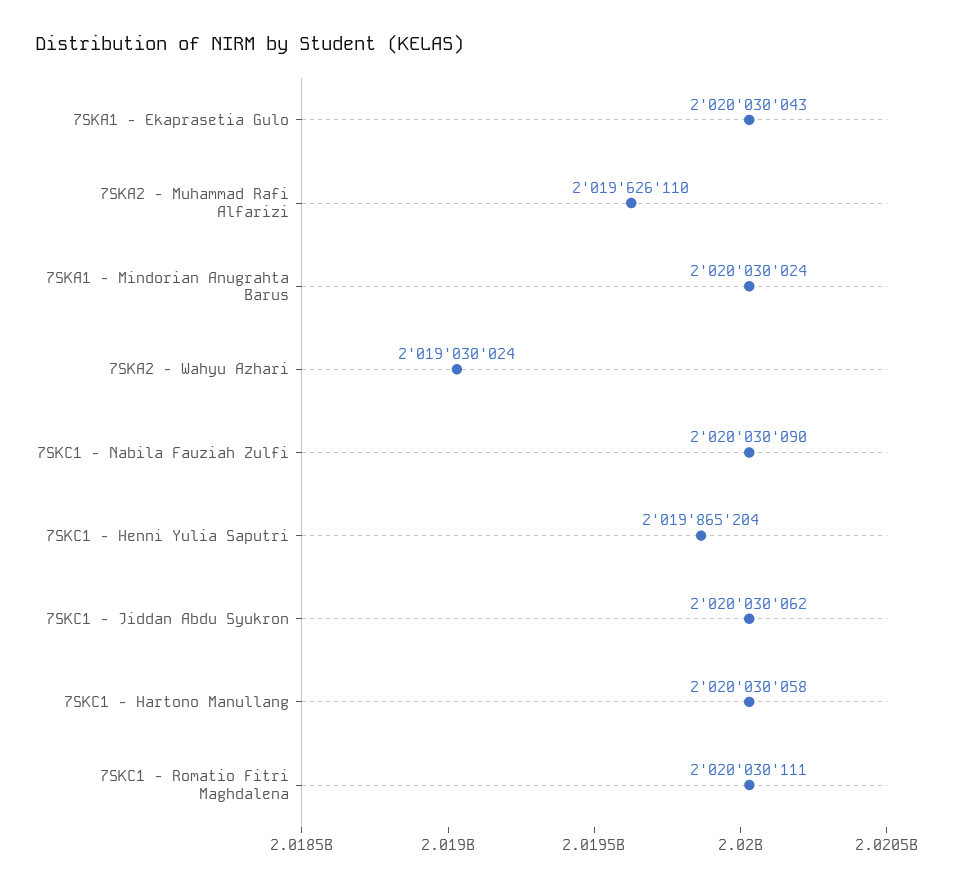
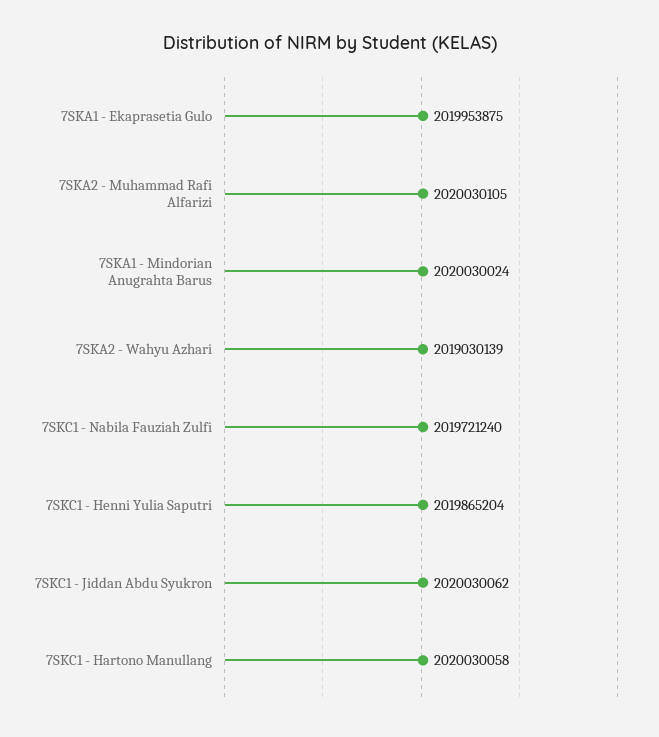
  {
-   "7SKA1 - Ekaprasetia Gulo": 2020030043,
+   "7SKA1 - Ekaprasetia Gulo": 2019953875,
-   "7SKA2 - Muhammad Rafi Alfarizi": 2019626110,
+   "7SKA2 - Muhammad Rafi Alfarizi": 2020030105,
    "7SKA1 - Mindorian Anugrahta Barus": 2020030024,
-   "7SKA2 - Wahyu Azhari": 2019030024,
+   "7SKA2 - Wahyu Azhari": 2019030139,
-   "7SKC1 - Nabila Fauziah Zulfi": 2020030090,
+   "7SKC1 - Nabila Fauziah Zulfi": 2019721240,
    "7SKC1 - Henni Yulia Saputri": 2019865204,
    "7SKC1 - Jiddan Abdu Syukron": 2020030062,
-   "7SKC1 - Hartono Manullang": 2020030058,
+   "7SKC1 - Hartono Manullang": 2020030058
-   "7SKC1 - Romatio Fitri Maghdalena": 2020030111
  }

